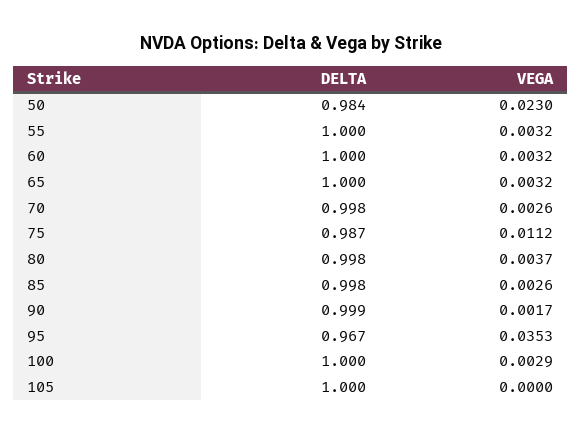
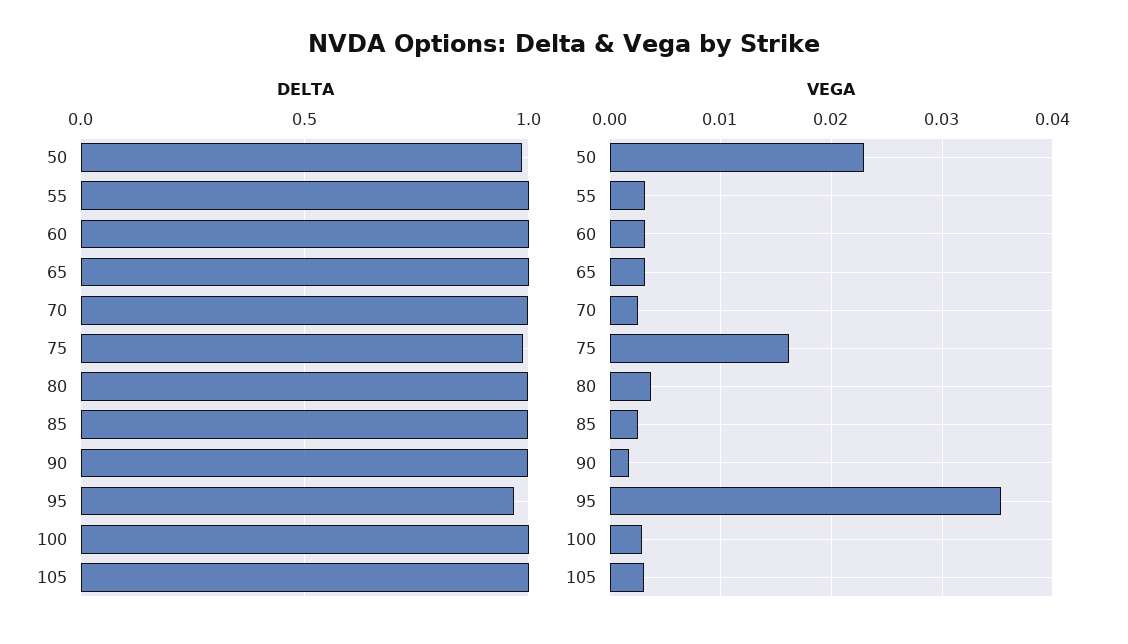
  {
    "DELTA": {
      "50": 0.984,
      "55": 1,
      "60": 1,
      "65": 1,
      "70": 0.998,
      "75": 0.987,
      "80": 0.998,
      "85": 0.998,
      "90": 0.999,
      "95": 0.967,
      "100": 1,
      "105": 1
    },
    "VEGA": {
      "50": 0.023,
      "55": 0.0032,
      "60": 0.0032,
      "65": 0.0032,
      "70": 0.0026,
-     "75": 0.0112,
+     "75": 0.016,
      "80": 0.0037,
      "85": 0.0026,
      "90": 0.0017,
      "95": 0.0353,
      "100": 0.0029,
-     "105": 0
+     "105": 0.003
    }
  }

